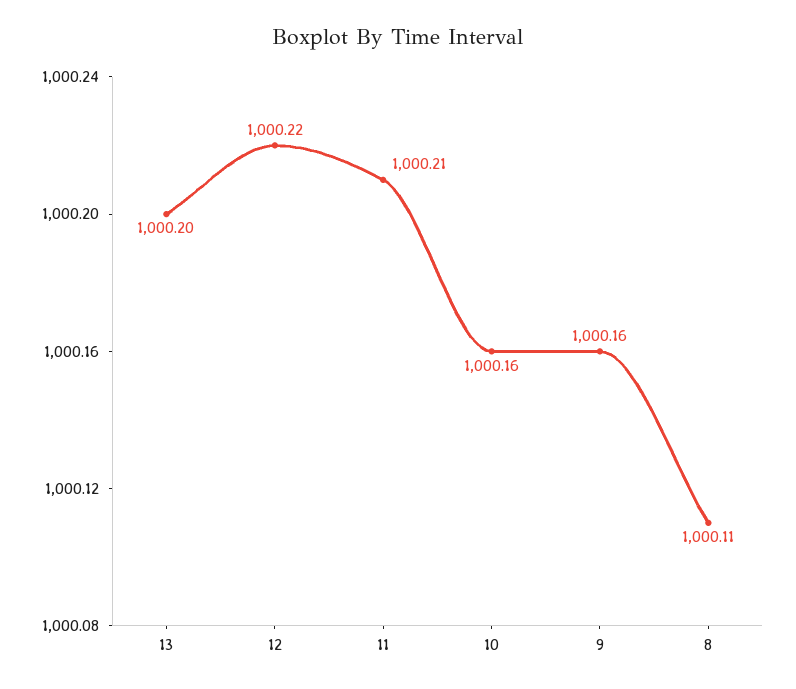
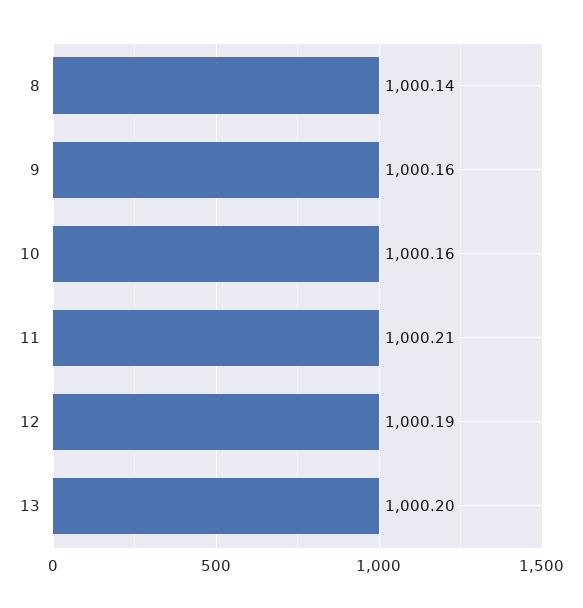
  {
    "13": 1000.2,
-   "12": 1000.22,
+   "12": 1000.19,
    "11": 1000.21,
    "10": 1000.16,
    "9": 1000.16,
-   "8": 1000.11
+   "8": 1000.14
  }

